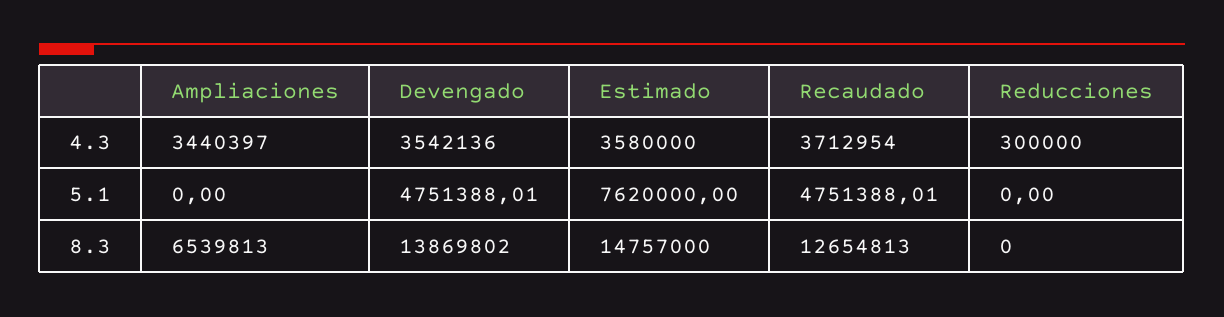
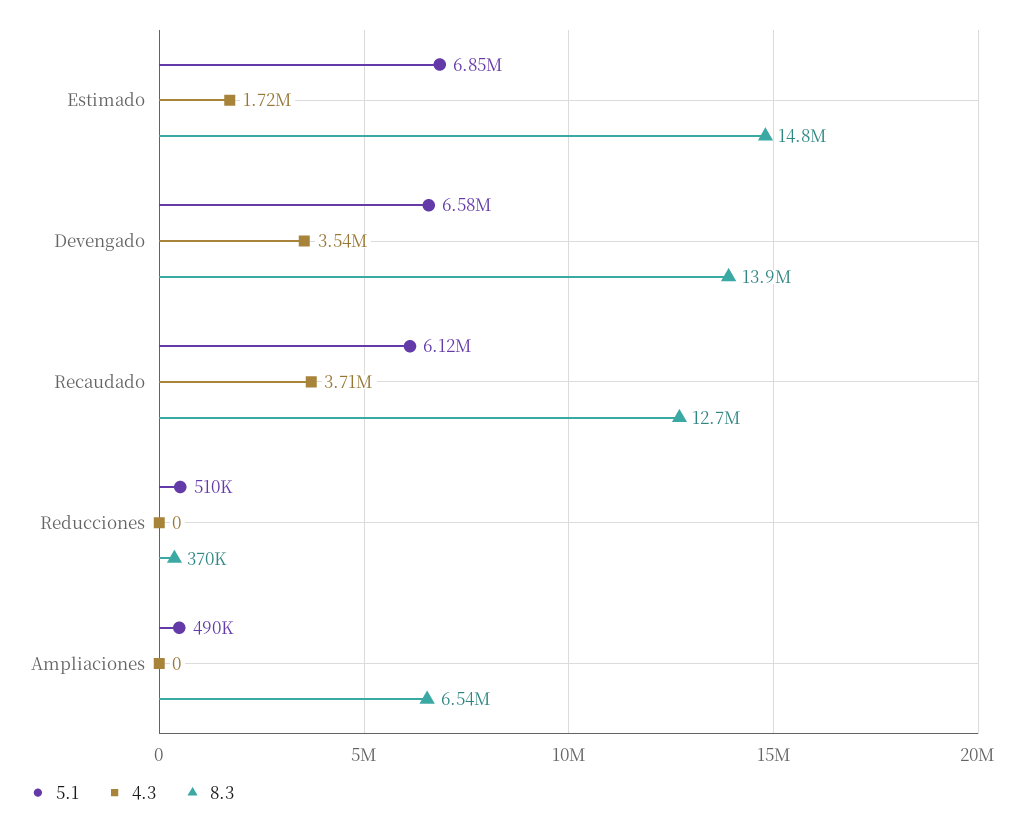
  {
    "4.3": {
-     "Ampliaciones": 3440397,
+     "Ampliaciones": 0,
      "Devengado": 3542136,
-     "Estimado": 3580000,
+     "Estimado": 1720000,
      "Recaudado": 3712954,
-     "Reducciones": 300000
+     "Reducciones": 0
    },
    "5.1": {
-     "Ampliaciones": 0,
+     "Ampliaciones": 490000,
-     "Devengado": 4751388.01,
+     "Devengado": 6580000,
-     "Estimado": 7620000,
+     "Estimado": 6850000,
-     "Recaudado": 4751388.01,
+     "Recaudado": 6120000,
-     "Reducciones": 0
+     "Reducciones": 510000
    },
    "8.3": {
      "Ampliaciones": 6539813,
      "Devengado": 13869802,
      "Estimado": 14757000,
      "Recaudado": 12654813,
-     "Reducciones": 0
+     "Reducciones": 370000
    }
  }

